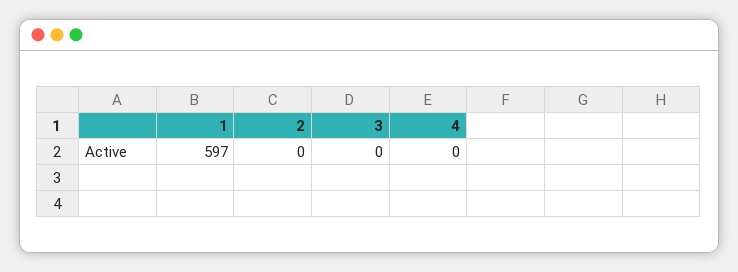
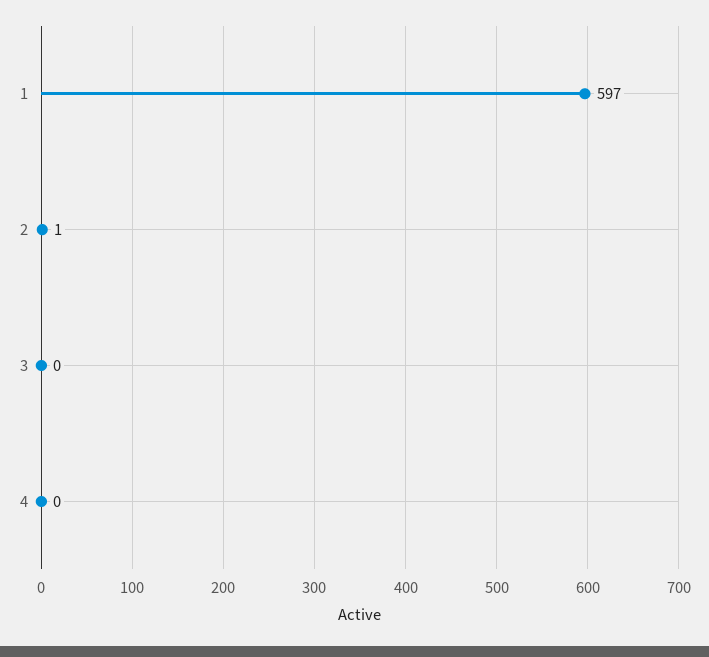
  {
    "1": 597,
-   "2": 0,
+   "2": 1,
    "3": 0,
    "4": 0
  }

